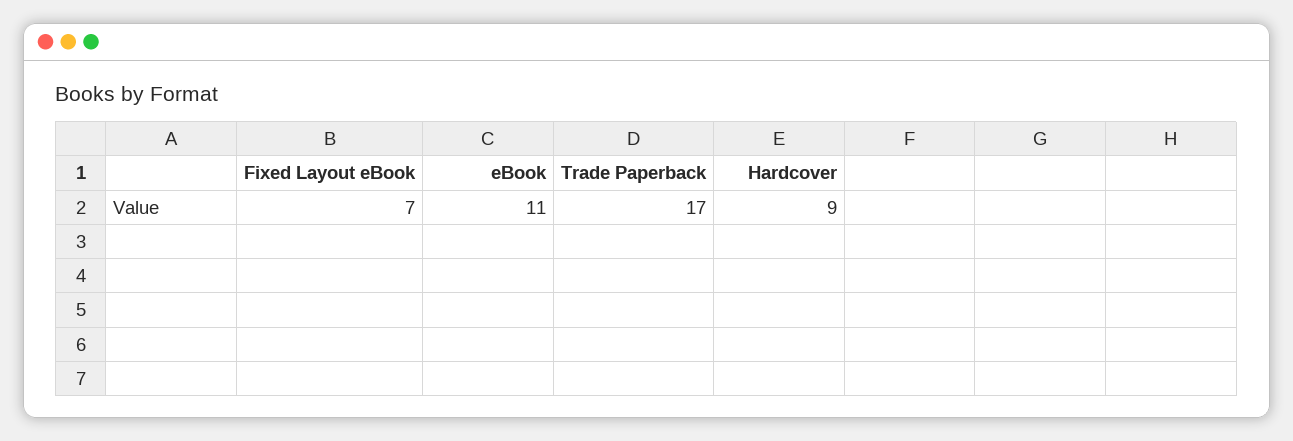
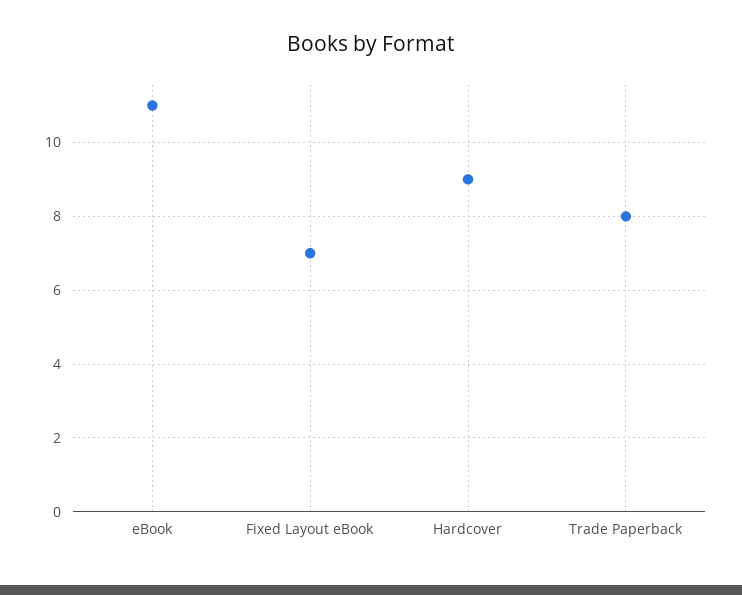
  {
    "Fixed Layout eBook": 7,
    "eBook": 11,
-   "Trade Paperback": 17,
+   "Trade Paperback": 8,
    "Hardcover": 9
  }

